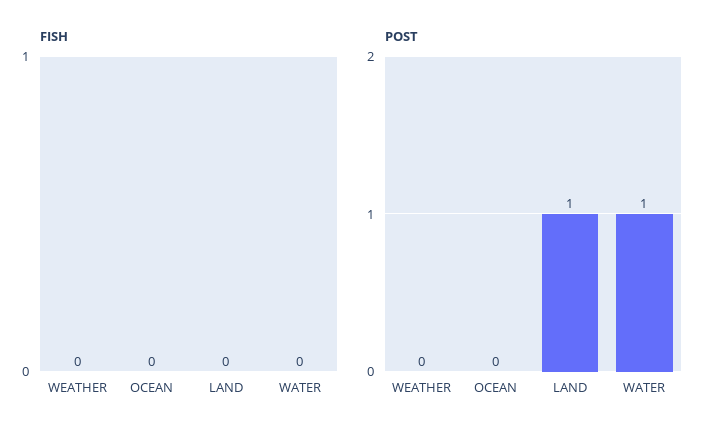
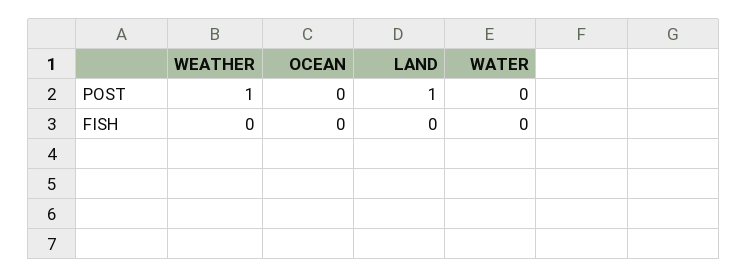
  {
    "FISH": {
      "WEATHER": 0,
      "OCEAN": 0,
      "LAND": 0,
      "WATER": 0
    },
    "POST": {
-     "WEATHER": 0,
+     "WEATHER": 1,
      "OCEAN": 0,
      "LAND": 1,
-     "WATER": 1
+     "WATER": 0
    }
  }

